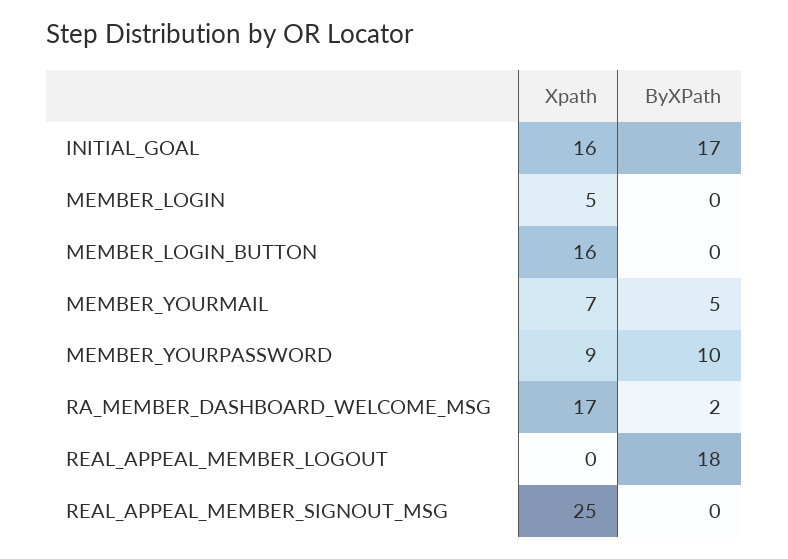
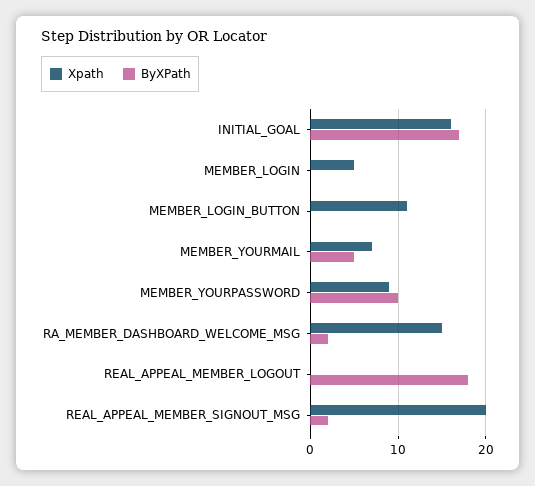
  {
    "Xpath": {
      "INITIAL_GOAL": 16,
      "MEMBER_LOGIN": 5,
-     "MEMBER_LOGIN_BUTTON": 16,
+     "MEMBER_LOGIN_BUTTON": 11,
      "MEMBER_YOURMAIL": 7,
      "MEMBER_YOURPASSWORD": 9,
-     "RA_MEMBER_DASHBOARD_WELCOME_MSG": 17,
+     "RA_MEMBER_DASHBOARD_WELCOME_MSG": 15,
      "REAL_APPEAL_MEMBER_LOGOUT": 0,
-     "REAL_APPEAL_MEMBER_SIGNOUT_MSG": 25
+     "REAL_APPEAL_MEMBER_SIGNOUT_MSG": 20
    },
    "ByXPath": {
      "INITIAL_GOAL": 17,
      "MEMBER_LOGIN": 0,
      "MEMBER_LOGIN_BUTTON": 0,
      "MEMBER_YOURMAIL": 5,
      "MEMBER_YOURPASSWORD": 10,
      "RA_MEMBER_DASHBOARD_WELCOME_MSG": 2,
      "REAL_APPEAL_MEMBER_LOGOUT": 18,
-     "REAL_APPEAL_MEMBER_SIGNOUT_MSG": 0
+     "REAL_APPEAL_MEMBER_SIGNOUT_MSG": 2
    }
  }

